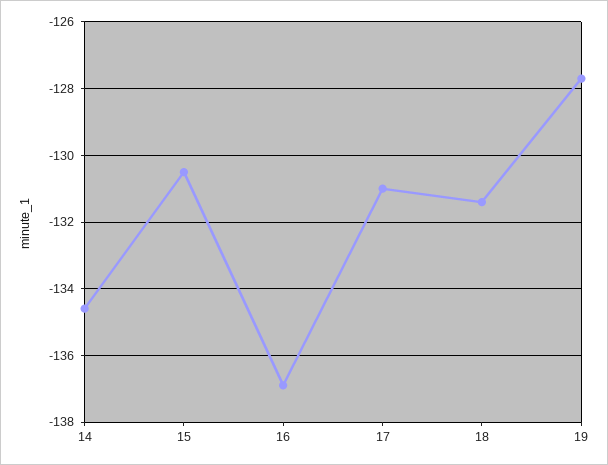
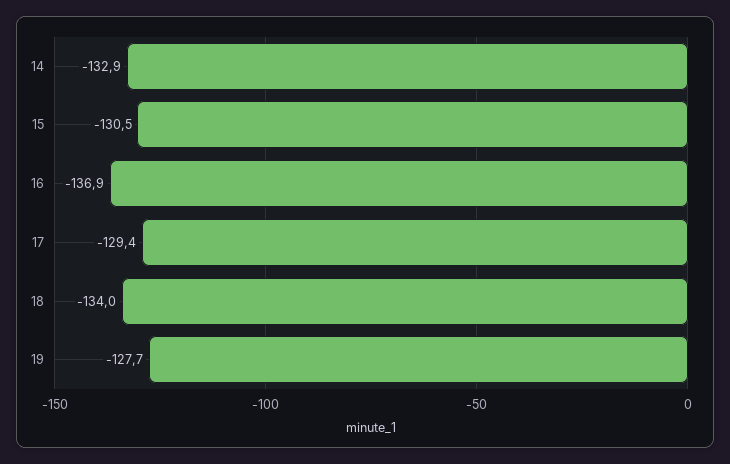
  {
-   "14": -134.5,
+   "14": -132.9,
    "15": -130.5,
    "16": -136.9,
-   "17": -131,
+   "17": -129.4,
-   "18": -131.5,
+   "18": -134,
    "19": -127.7
  }

